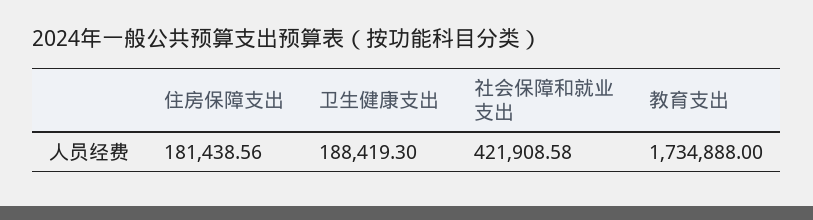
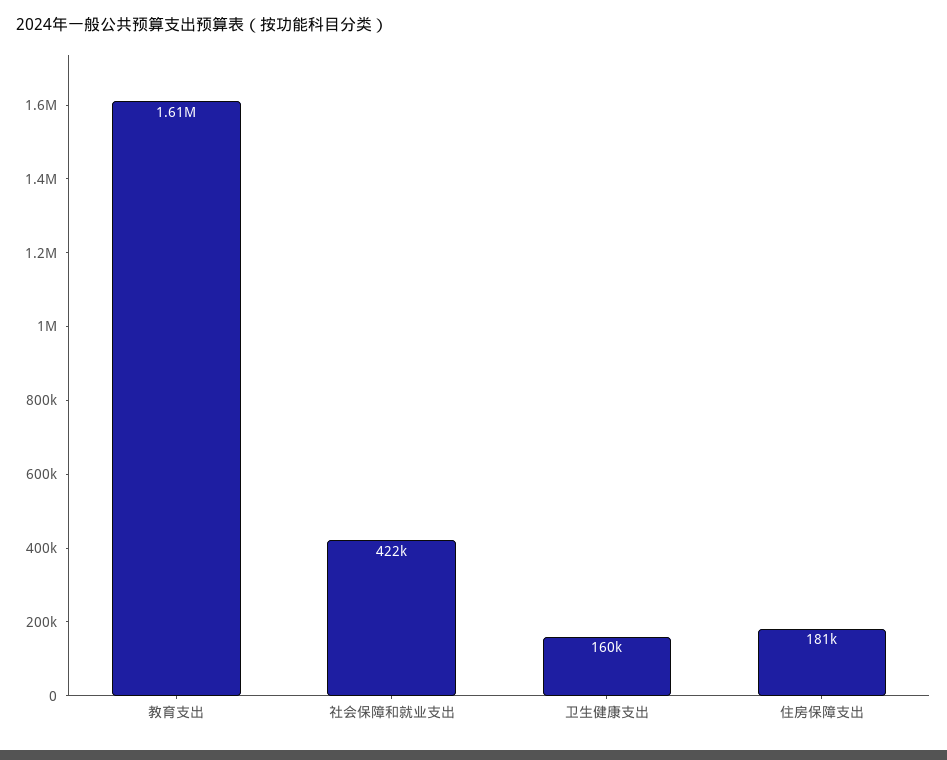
  {
    "住房保障支出": 181438.56,
-   "卫生健康支出": 188419.3,
+   "卫生健康支出": 160000,
    "社会保障和就业支出": 421908.58,
-   "教育支出": 1734888
+   "教育支出": 1610000
  }

